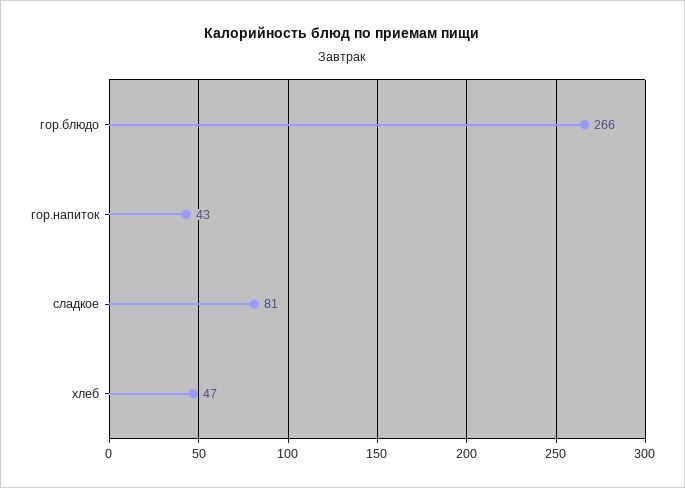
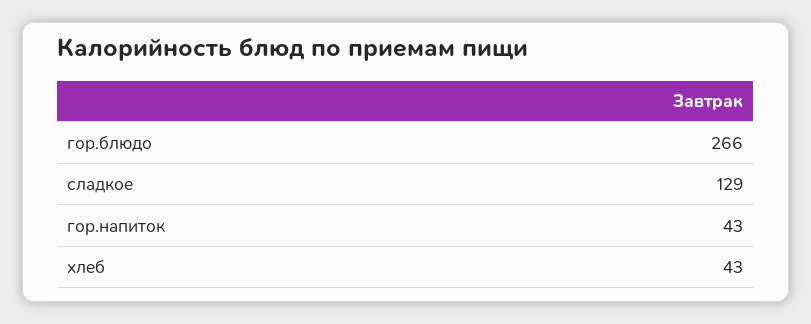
  {
    "гор.блюдо": 266,
    "гор.напиток": 43,
-   "сладкое": 81,
+   "сладкое": 129,
-   "хлеб": 47
+   "хлеб": 43
  }

